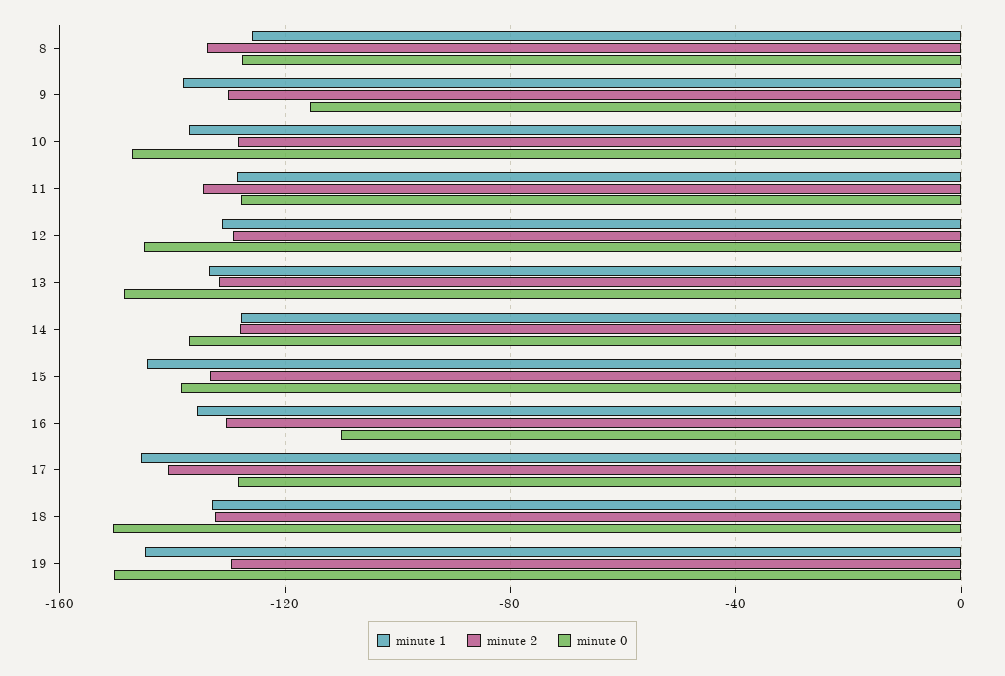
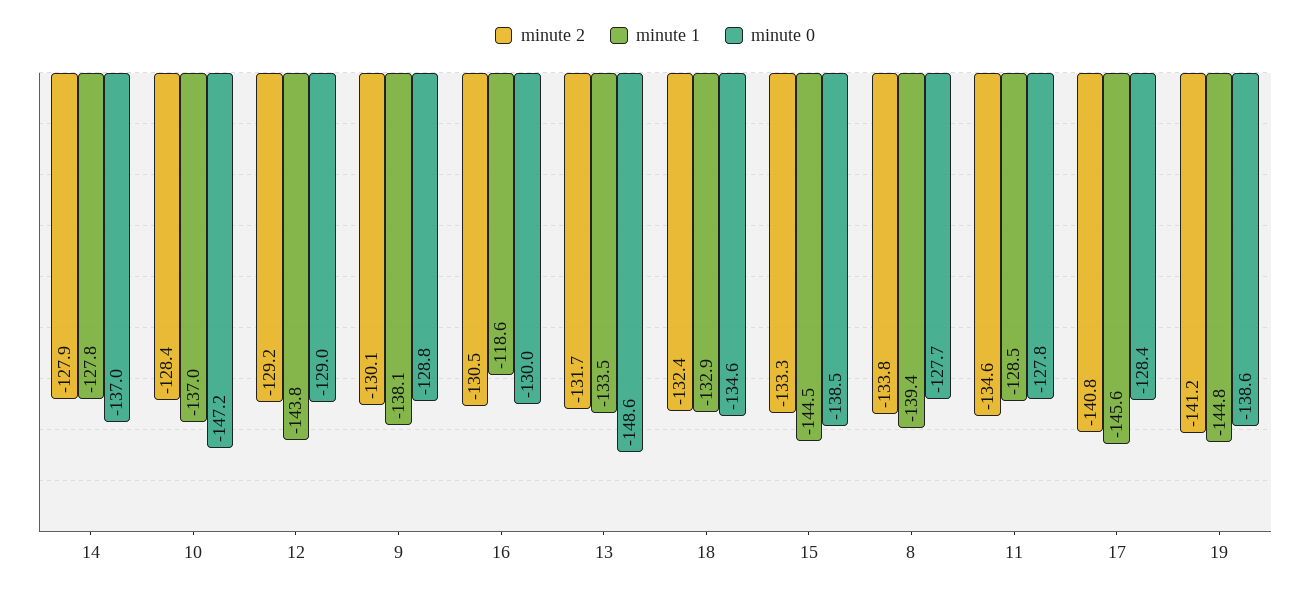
  {
    "minute 1": {
-     "8": -125,
+     "8": -139.4,
      "9": -138.1,
      "10": -137,
      "11": -128.5,
-     "12": -130,
+     "12": -143.8,
      "13": -133.5,
      "14": -127.8,
      "15": -144.5,
-     "16": -135,
+     "16": -118.6,
      "17": -145.6,
      "18": -132.9,
      "19": -144.8
    },
    "minute 2": {
      "8": -133.8,
      "9": -130.1,
      "10": -128.4,
      "11": -134.6,
      "12": -129.2,
      "13": -131.7,
      "14": -127.9,
      "15": -133.3,
      "16": -130.5,
      "17": -140.8,
      "18": -132.4,
-     "19": -130
+     "19": -141.2
    },
    "minute 0": {
      "8": -127.7,
-     "9": -115,
+     "9": -128.8,
      "10": -147.2,
      "11": -127.8,
-     "12": -145,
+     "12": -129,
      "13": -148.6,
      "14": -137,
      "15": -138.5,
-     "16": -110,
+     "16": -130,
      "17": -128.4,
-     "18": -150,
+     "18": -134.6,
-     "19": -150
+     "19": -138.6
    }
  }

